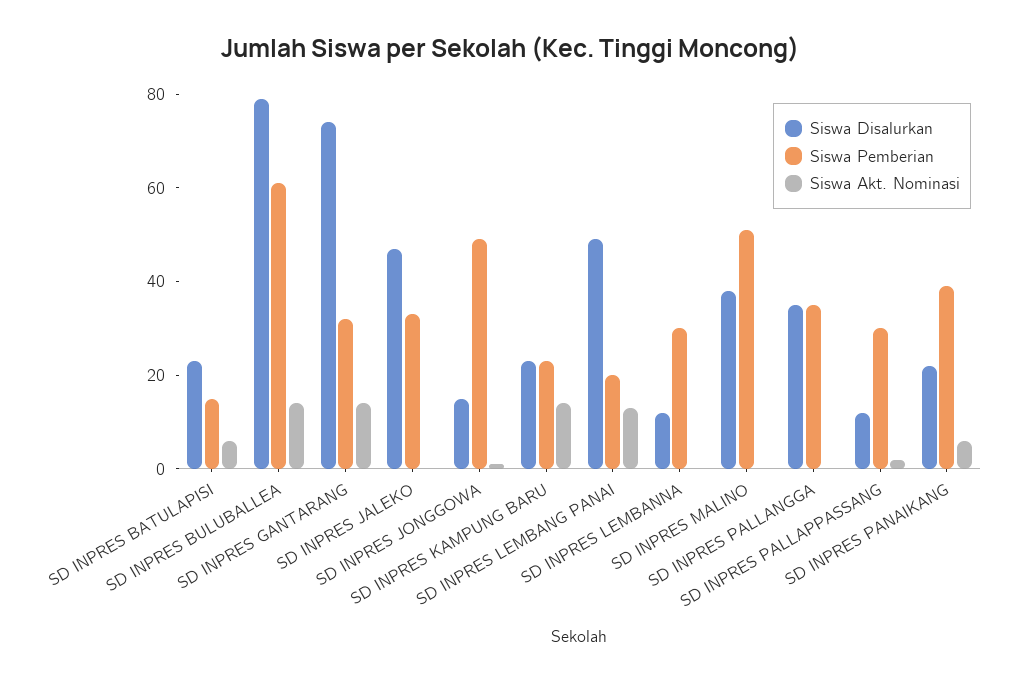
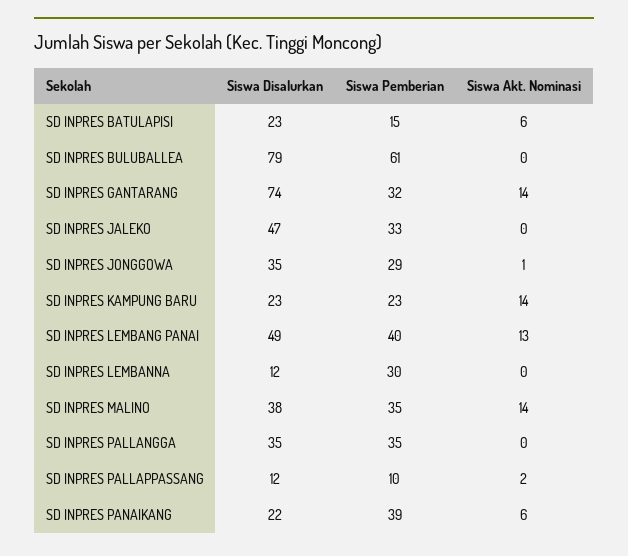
  {
    "Siswa Disalurkan": {
      "SD INPRES BATULAPISI": 23,
      "SD INPRES BULUBALLEA": 79,
      "SD INPRES GANTARANG": 74,
      "SD INPRES JALEKO": 47,
-     "SD INPRES JONGGOWA": 15,
+     "SD INPRES JONGGOWA": 35,
      "SD INPRES KAMPUNG BARU": 23,
      "SD INPRES LEMBANG PANAI": 49,
      "SD INPRES LEMBANNA": 12,
      "SD INPRES MALINO": 38,
      "SD INPRES PALLANGGA": 35,
      "SD INPRES PALLAPPASSANG": 12,
      "SD INPRES PANAIKANG": 22
    },
    "Siswa Pemberian": {
      "SD INPRES BATULAPISI": 15,
      "SD INPRES BULUBALLEA": 61,
      "SD INPRES GANTARANG": 32,
      "SD INPRES JALEKO": 33,
-     "SD INPRES JONGGOWA": 50,
+     "SD INPRES JONGGOWA": 29,
      "SD INPRES KAMPUNG BARU": 23,
-     "SD INPRES LEMBANG PANAI": 20,
+     "SD INPRES LEMBANG PANAI": 40,
      "SD INPRES LEMBANNA": 30,
-     "SD INPRES MALINO": 50,
+     "SD INPRES MALINO": 35,
      "SD INPRES PALLANGGA": 35,
-     "SD INPRES PALLAPPASSANG": 30,
+     "SD INPRES PALLAPPASSANG": 10,
      "SD INPRES PANAIKANG": 39
    },
    "Siswa Akt. Nominasi": {
      "SD INPRES BATULAPISI": 6,
-     "SD INPRES BULUBALLEA": 15,
+     "SD INPRES BULUBALLEA": 0,
      "SD INPRES GANTARANG": 14,
      "SD INPRES JALEKO": 0,
      "SD INPRES JONGGOWA": 1,
      "SD INPRES KAMPUNG BARU": 14,
      "SD INPRES LEMBANG PANAI": 13,
      "SD INPRES LEMBANNA": 0,
-     "SD INPRES MALINO": 0,
+     "SD INPRES MALINO": 14,
      "SD INPRES PALLANGGA": 0,
      "SD INPRES PALLAPPASSANG": 2,
      "SD INPRES PANAIKANG": 6
    }
  }

